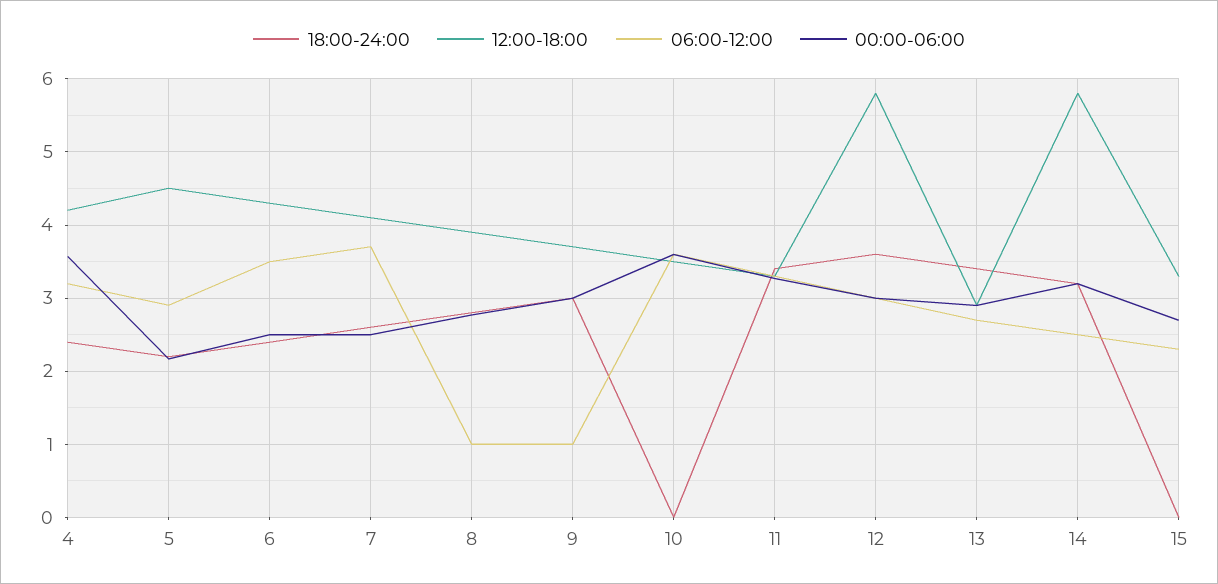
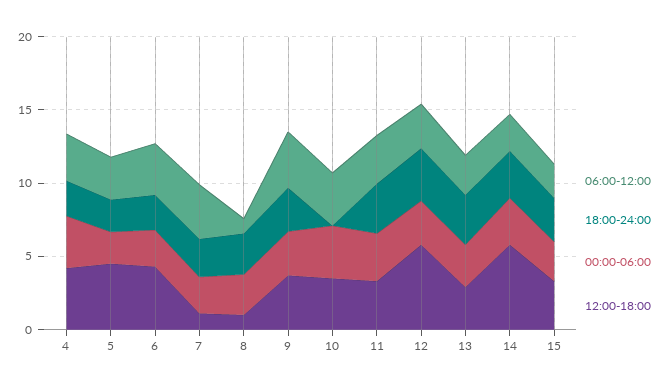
  {
    "18:00-24:00": {
      "4": 2.4,
      "5": 2.2,
      "6": 2.4,
      "7": 2.6,
      "8": 2.8,
      "9": 3,
      "10": 0,
      "11": 3.4,
      "12": 3.6,
      "13": 3.4,
      "14": 3.2,
-     "15": 0
+     "15": 3
    },
    "12:00-18:00": {
      "4": 4.2,
      "5": 4.5,
      "6": 4.3,
-     "7": 4.1,
+     "7": 1,
-     "8": 3.9,
+     "8": 1,
      "9": 3.7,
      "10": 3.5,
      "11": 3.3,
      "12": 5.8,
      "13": 2.9,
      "14": 5.8,
      "15": 3.3
    },
    "06:00-12:00": {
      "4": 3.2,
      "5": 2.9,
      "6": 3.5,
      "7": 3.7,
      "8": 1,
-     "9": 1,
+     "9": 4,
      "10": 3.6,
      "11": 3.3,
      "12": 3,
      "13": 2.7,
      "14": 2.5,
      "15": 2.3
    },
    "00:00-06:00": {
      "4": 3.6,
      "5": 2.2,
      "6": 2.5,
      "7": 2.5,
      "8": 2.8,
      "9": 3,
      "10": 3.6,
      "11": 3.3,
      "12": 3,
      "13": 2.9,
      "14": 3.2,
      "15": 2.7
    }
  }

